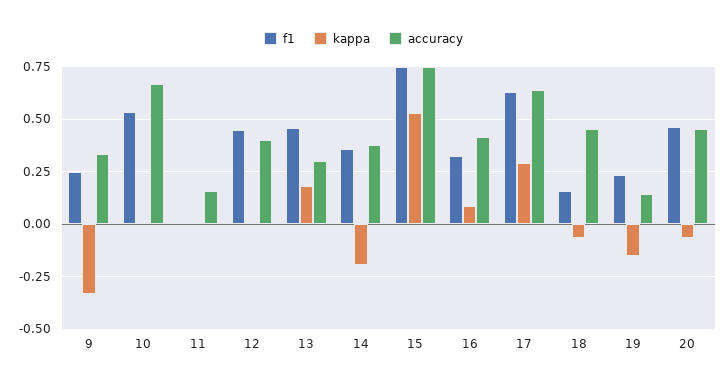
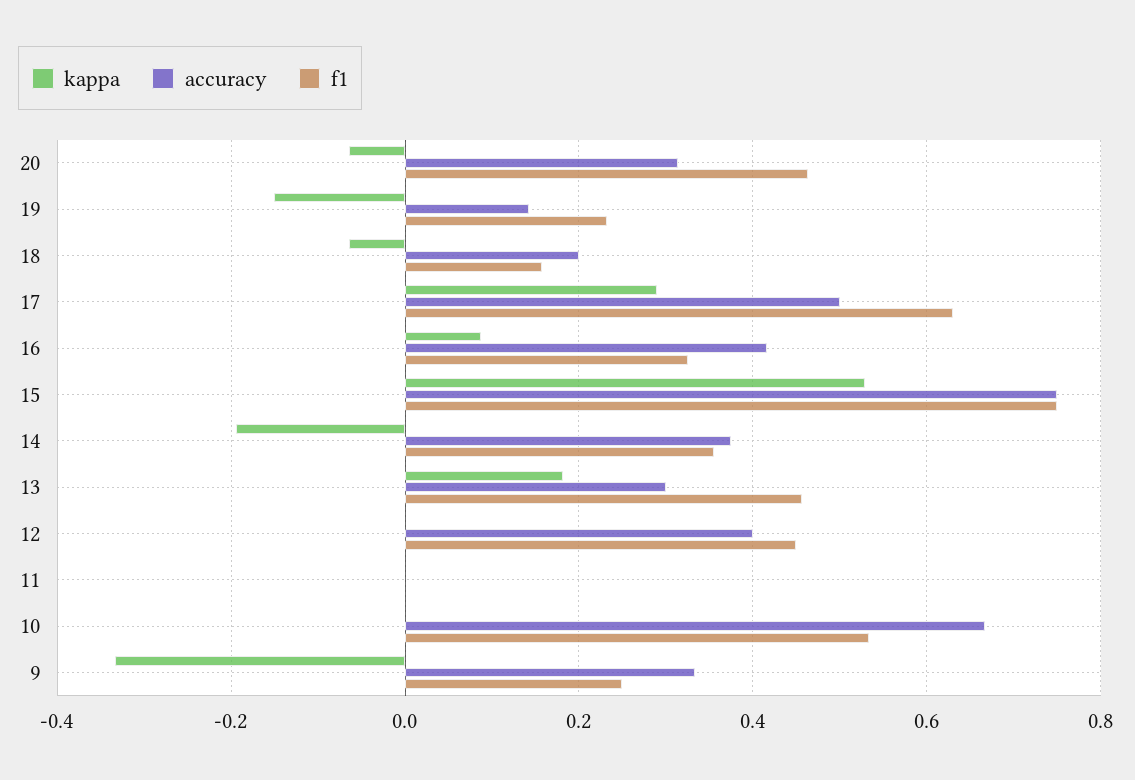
  {
    "f1": {
      "9": 0.26,
      "10": 0.54,
      "11": 0,
      "12": 0.46,
      "13": 0.46,
      "14": 0.36,
      "15": 0.76,
      "16": 0.32,
      "17": 0.64,
      "18": 0.16,
      "19": 0.24,
      "20": 0.46
    },
    "kappa": {
      "9": -0.34,
      "10": 0,
      "11": 0,
      "12": 0,
      "13": 0.18,
      "14": -0.2,
      "15": 0.52,
      "16": 0.08,
      "17": 0.3,
      "18": -0.06,
      "19": -0.16,
      "20": -0.06
    },
    "accuracy": {
      "9": 0.34,
      "10": 0.66,
-     "11": 0.15,
+     "11": 0,
      "12": 0.4,
      "13": 0.3,
      "14": 0.38,
      "15": 0.76,
      "16": 0.42,
-     "17": 0.65,
+     "17": 0.5,
-     "18": 0.45,
+     "18": 0.2,
      "19": 0.14,
-     "20": 0.45
+     "20": 0.32
    }
  }

